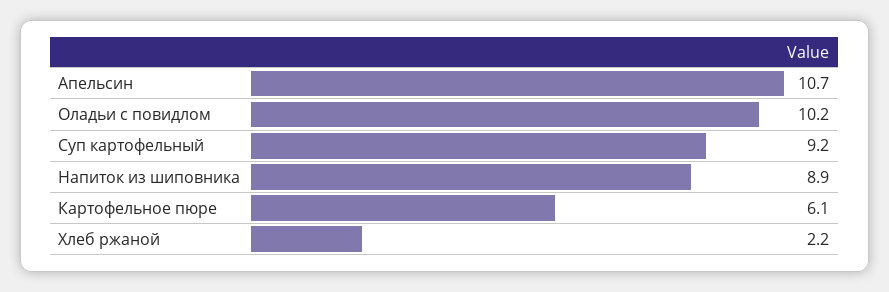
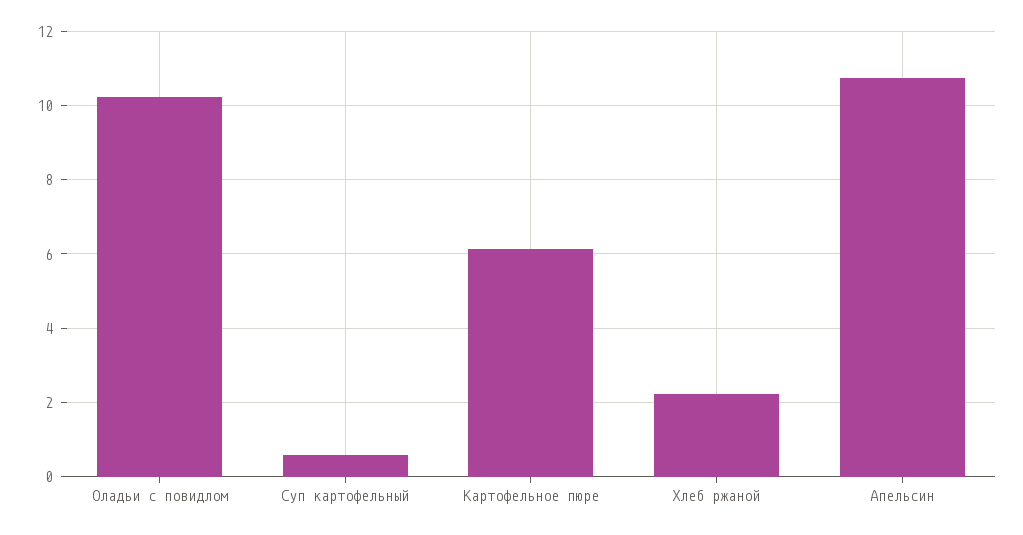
  {
    "Апельсин": 10.7,
    "Оладьи с повидлом": 10.2,
-   "Суп картофельный": 9.2,
+   "Суп картофельный": 0.6,
-   "Напиток из шиповника": 8.9,
    "Картофельное пюре": 6.1,
    "Хлеб ржаной": 2.2
  }

